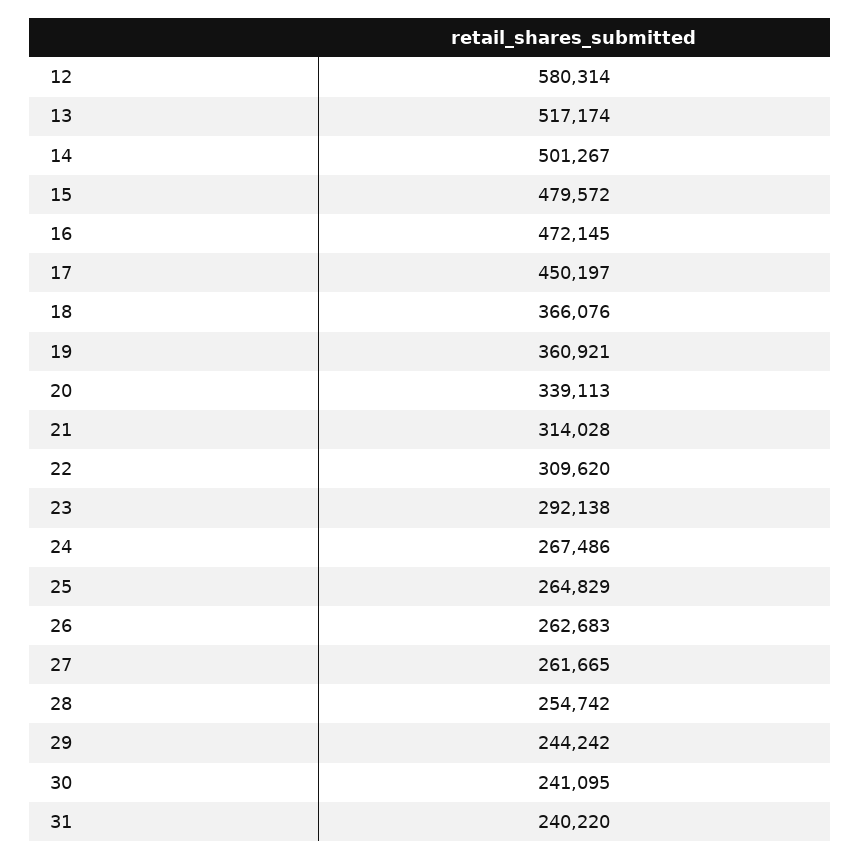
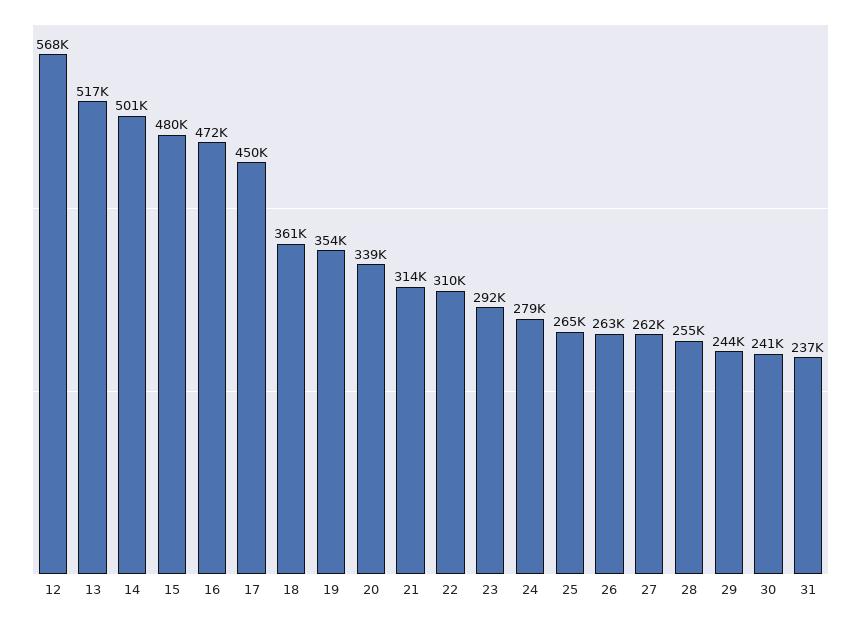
  {
-   "12": 580314,
+   "12": 568000,
    "13": 517174,
    "14": 501267,
    "15": 479572,
    "16": 472145,
    "17": 450197,
-   "18": 366076,
+   "18": 361000,
-   "19": 360921,
+   "19": 354000,
    "20": 339113,
    "21": 314028,
    "22": 309620,
    "23": 292138,
-   "24": 267486,
+   "24": 279000,
    "25": 264829,
    "26": 262683,
    "27": 261665,
    "28": 254742,
    "29": 244242,
    "30": 241095,
-   "31": 240220
+   "31": 237000
  }

